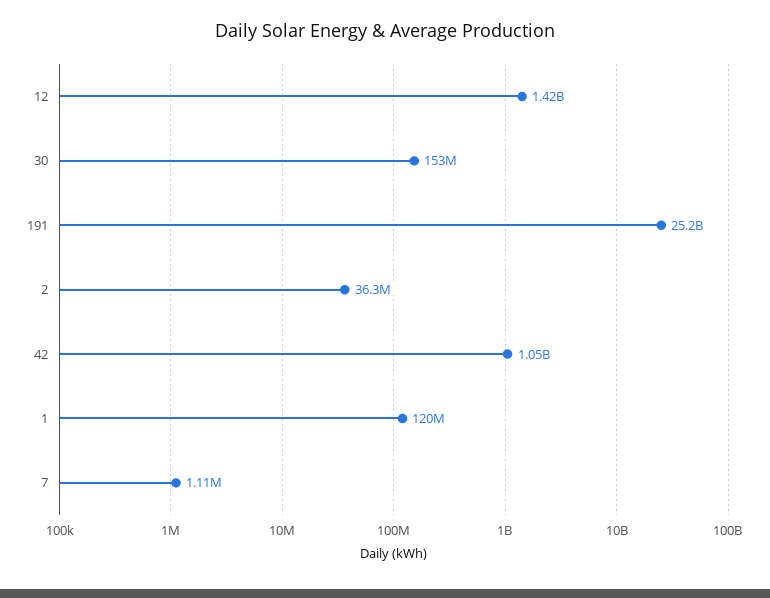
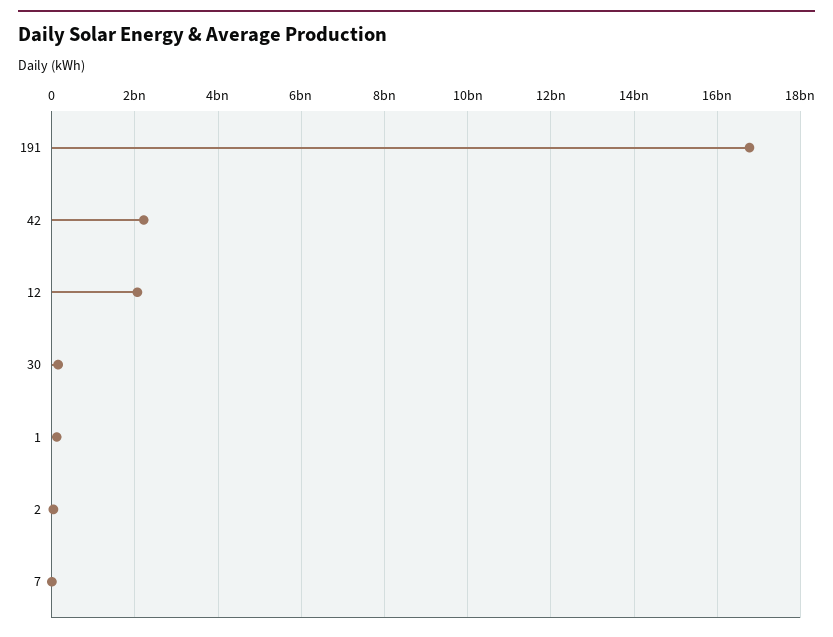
  {
-   "12": 1420000000,
+   "12": 2000000000,
    "30": 153000000,
-   "191": 25200000000,
+   "191": 16800000000,
    "2": 36300000,
-   "42": 1050000000,
+   "42": 2200000000,
    "1": 120000000,
    "7": 1110000
  }

